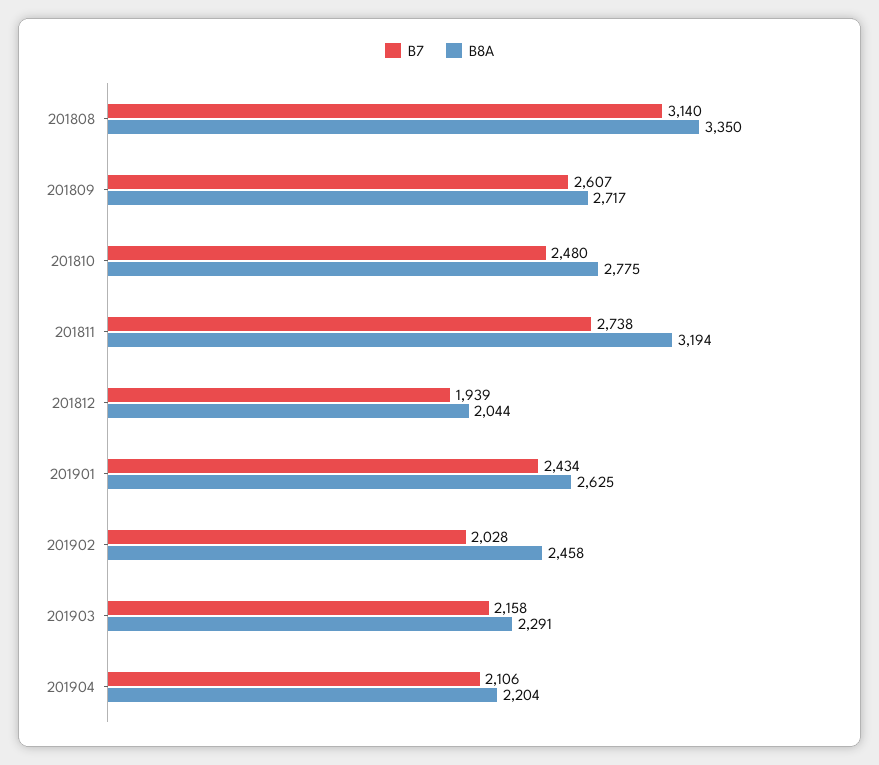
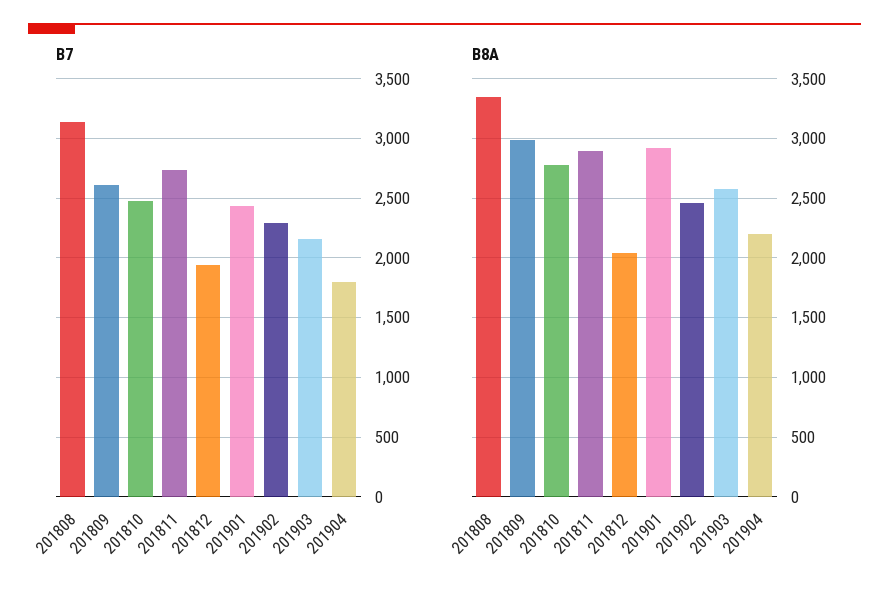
  {
    "B7": {
      "201808": 3140,
      "201809": 2607,
      "201810": 2480,
      "201811": 2738,
      "201812": 1939,
      "201901": 2434,
-     "201902": 2028,
+     "201902": 2300,
      "201903": 2158,
-     "201904": 2106
+     "201904": 1800
    },
    "B8A": {
      "201808": 3350,
-     "201809": 2717,
+     "201809": 3000,
      "201810": 2775,
-     "201811": 3194,
+     "201811": 2900,
      "201812": 2044,
-     "201901": 2625,
+     "201901": 2900,
      "201902": 2458,
-     "201903": 2291,
+     "201903": 2600,
      "201904": 2204
    }
  }

